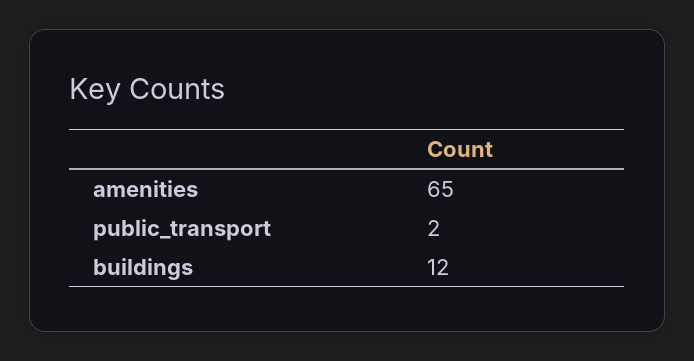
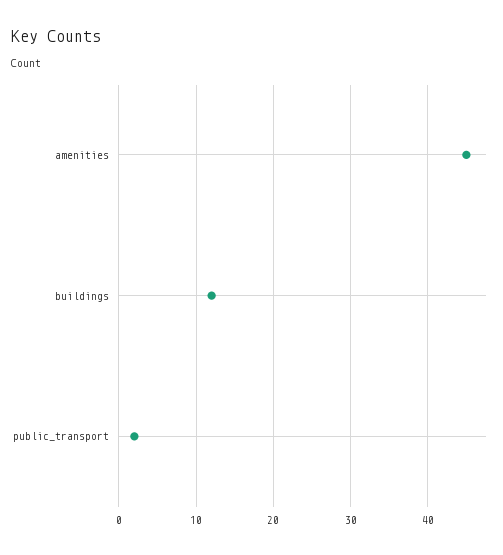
  {
-   "amenities": 65,
+   "amenities": 45,
    "public_transport": 2,
    "buildings": 12
  }

